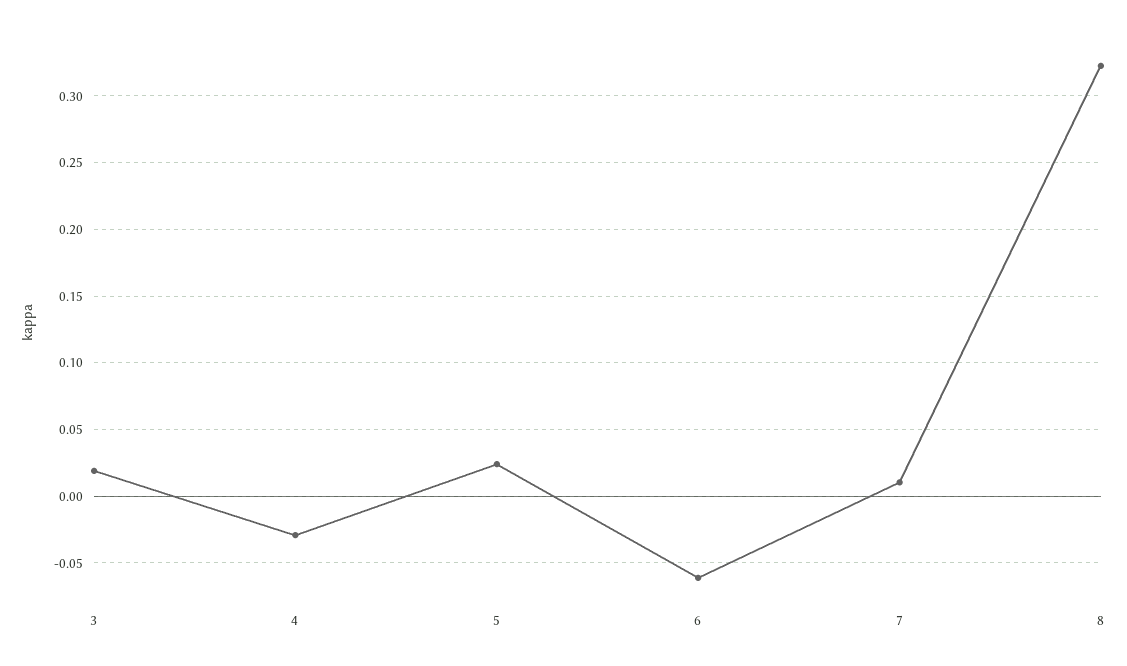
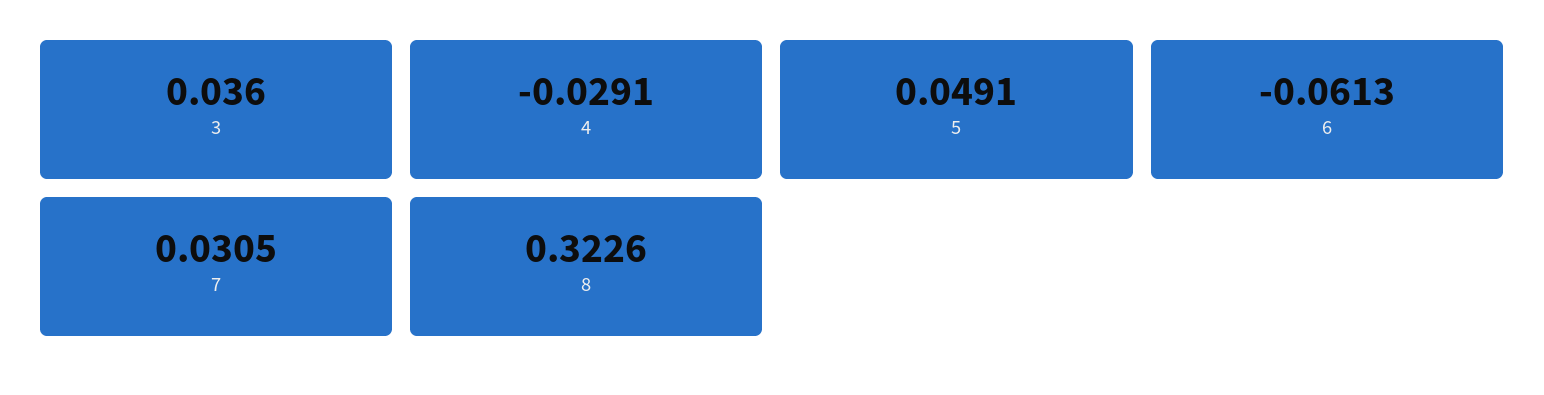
  {
-   "3": 0.02,
+   "3": 0.036,
    "4": -0.0291,
-   "5": 0.025,
+   "5": 0.0491,
    "6": -0.0613,
-   "7": 0.01,
+   "7": 0.0305,
    "8": 0.3226
  }

